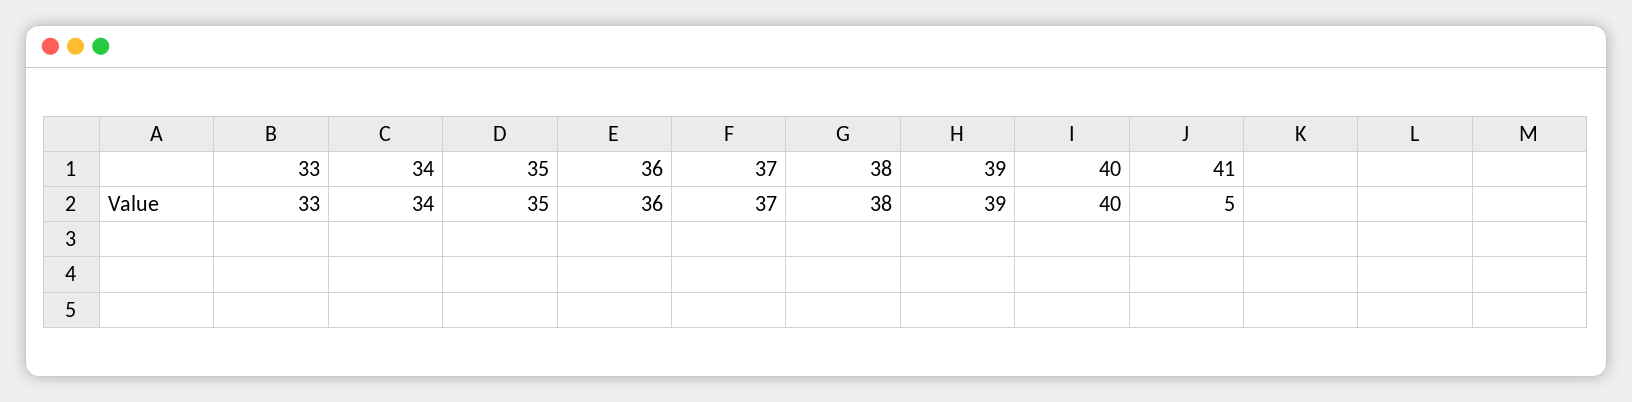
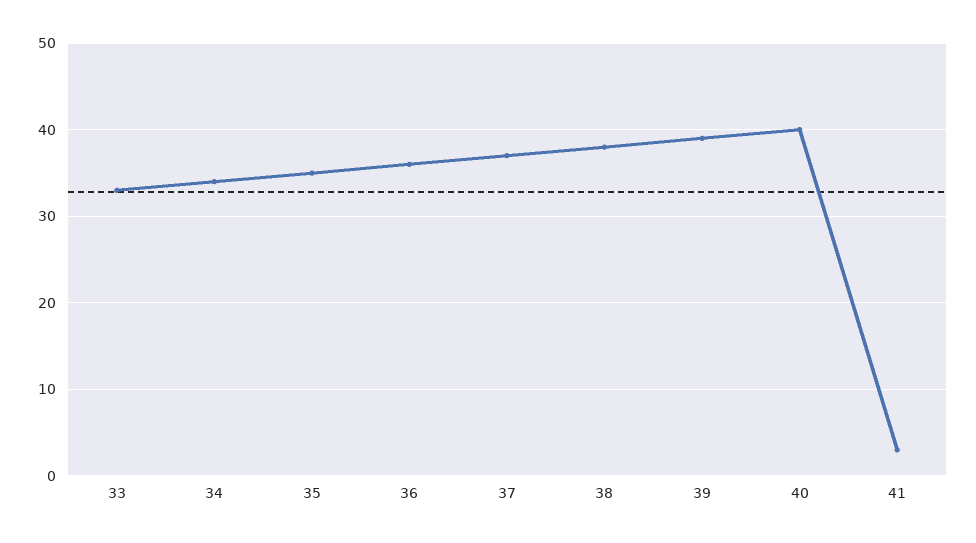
  {
    "33": 33,
    "34": 34,
    "35": 35,
    "36": 36,
    "37": 37,
    "38": 38,
    "39": 39,
    "40": 40,
-   "41": 5
+   "41": 3
  }

